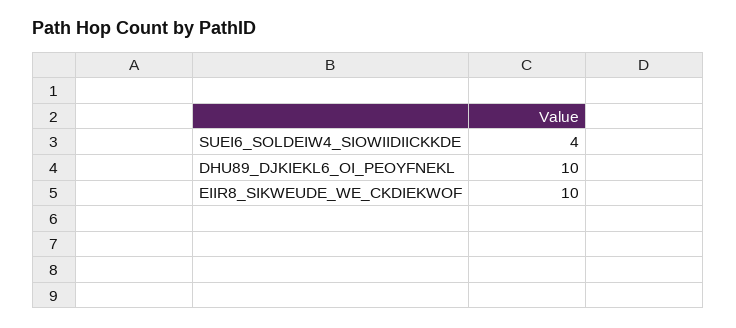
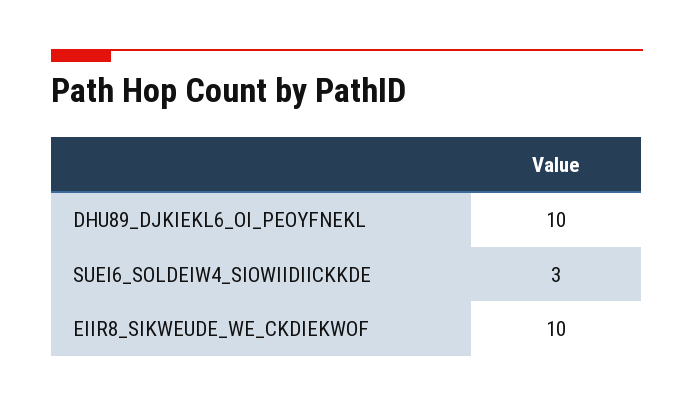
  {
-   "SUEI6_SOLDEIW4_SIOWIIDIICKKDE": 4,
+   "SUEI6_SOLDEIW4_SIOWIIDIICKKDE": 3,
    "DHU89_DJKIEKL6_OI_PEOYFNEKL": 10,
    "EIIR8_SIKWEUDE_WE_CKDIEKWOF": 10
  }

